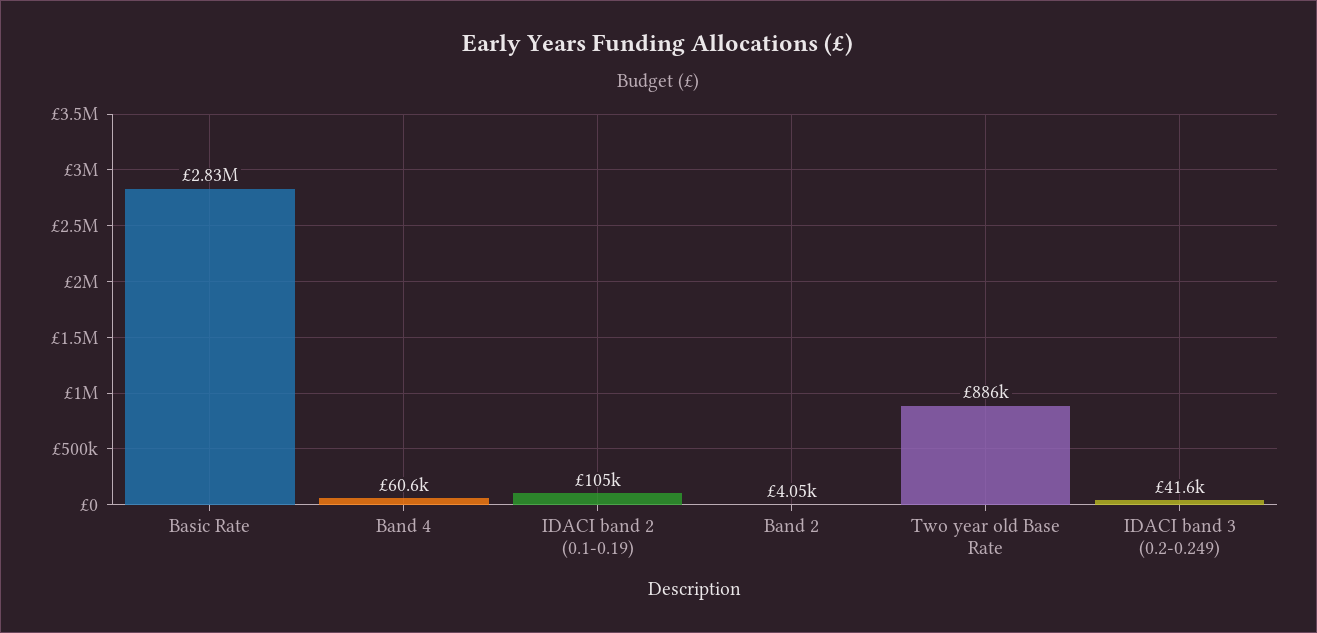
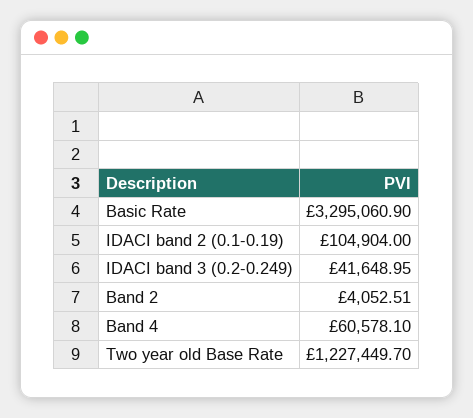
  {
-   "Basic Rate": 2830000,
+   "Basic Rate": 3295060.9,
    "Band 4": 60578.1,
    "IDACI band 2 (0.1-0.19)": 104904,
    "Band 2": 4052.51,
-   "Two year old Base Rate": 886000,
+   "Two year old Base Rate": 1227449.7,
    "IDACI band 3 (0.2-0.249)": 41648.95
  }

